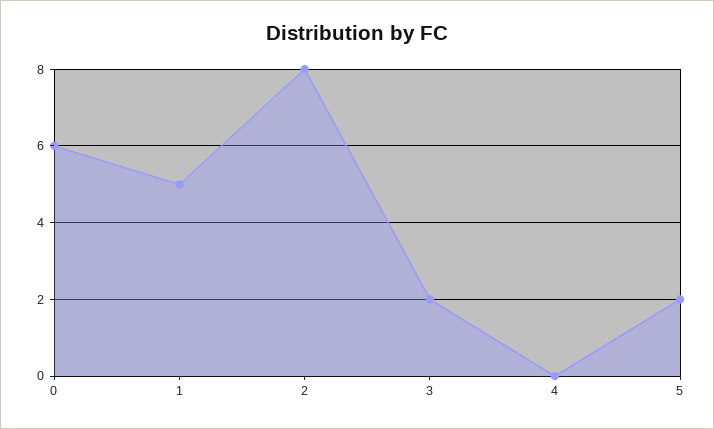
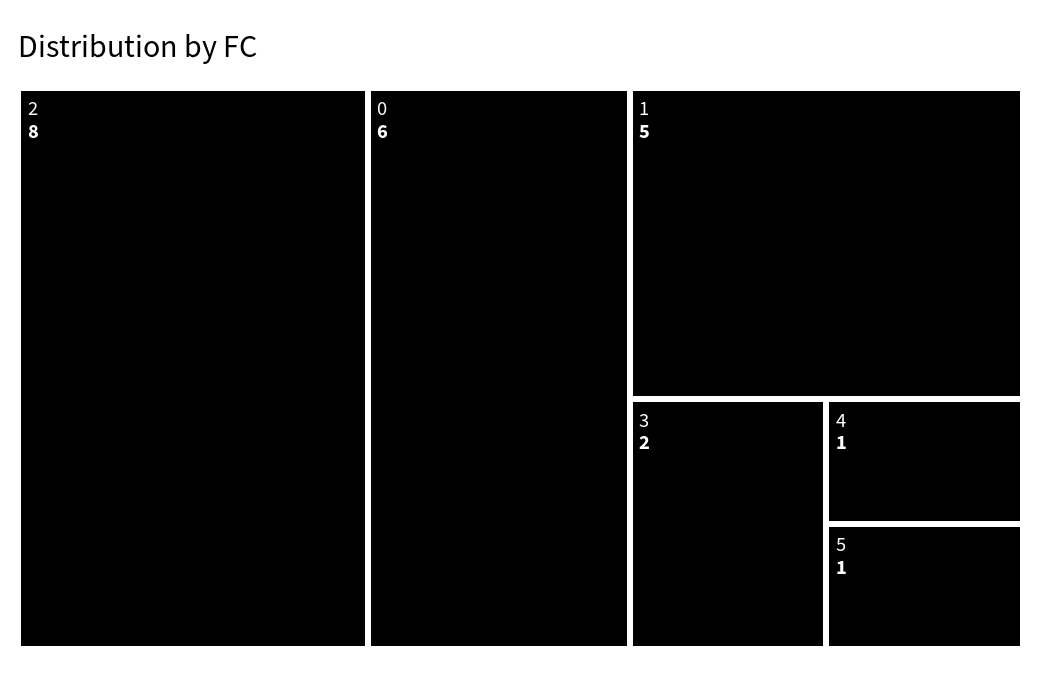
  {
    "0": 6,
    "1": 5,
    "2": 8,
    "3": 2,
-   "4": 0,
+   "4": 1,
-   "5": 2
+   "5": 1
  }

